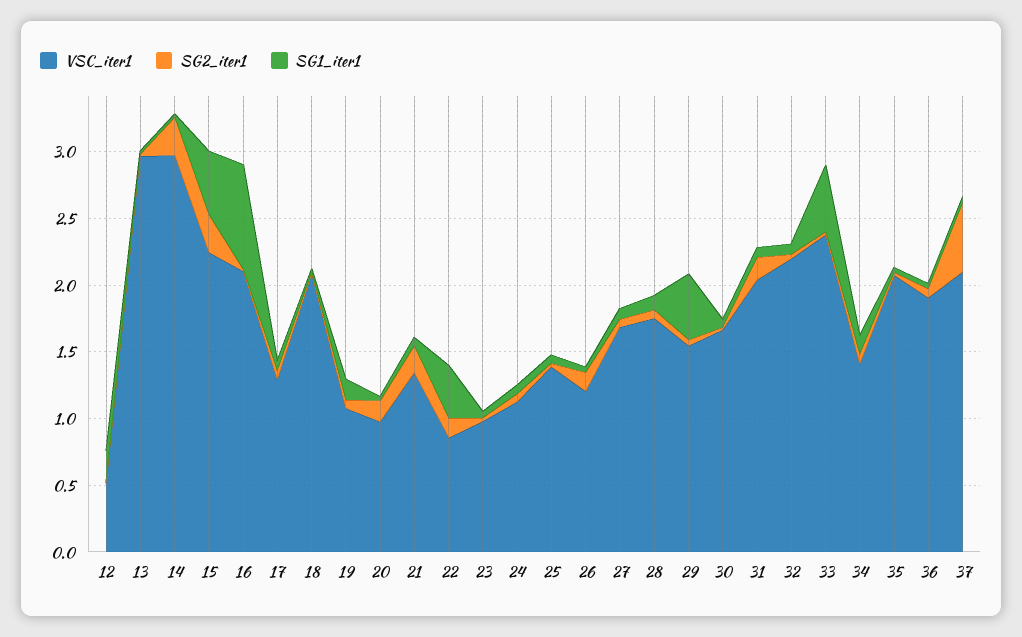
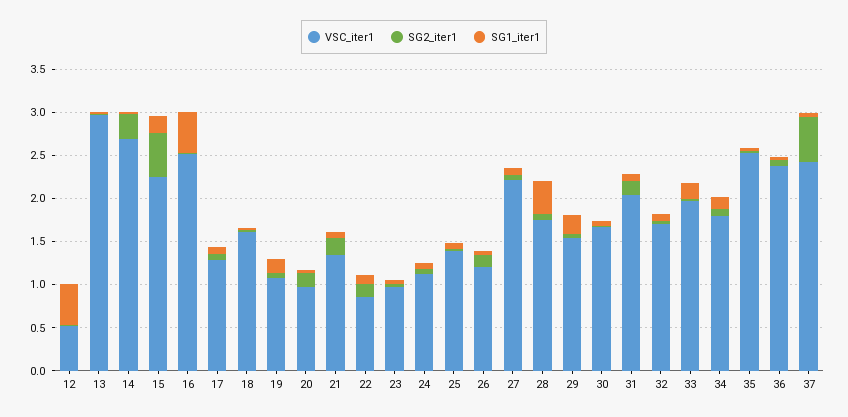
  {
    "VSC_iter1": {
      "12": 0.5,
      "13": 3,
-     "14": 3,
+     "14": 2.7,
      "15": 2.2,
-     "16": 2.1,
+     "16": 2.5,
      "17": 1.3,
-     "18": 2.1,
+     "18": 1.6,
      "19": 1.1,
      "20": 1,
      "21": 1.3,
      "22": 0.9,
      "23": 1,
      "24": 1.1,
      "25": 1.4,
      "26": 1.2,
-     "27": 1.7,
+     "27": 2.2,
      "28": 1.8,
      "29": 1.5,
      "30": 1.7,
      "31": 2,
-     "32": 2.2,
+     "32": 1.7,
-     "33": 2.4,
+     "33": 2,
-     "34": 1.4,
+     "34": 1.8,
-     "35": 2.1,
+     "35": 2.5,
-     "36": 1.9,
+     "36": 2.4,
-     "37": 2.1
+     "37": 2.4
    },
    "SG2_iter1": {
      "12": 0,
      "13": 0,
      "14": 0.3,
-     "15": 0.3,
+     "15": 0.5,
      "16": 0,
      "17": 0.1,
      "18": 0,
      "19": 0.1,
      "20": 0.2,
      "21": 0.2,
      "22": 0.1,
      "23": 0,
      "24": 0.1,
      "25": 0,
      "26": 0.1,
      "27": 0.1,
      "28": 0.1,
      "29": 0,
      "30": 0,
      "31": 0.2,
      "32": 0,
      "33": 0,
      "34": 0.1,
      "35": 0,
      "36": 0.1,
      "37": 0.5
    },
    "SG1_iter1": {
-     "12": 0.2,
+     "12": 0.5,
      "13": 0,
      "14": 0,
-     "15": 0.5,
+     "15": 0.2,
-     "16": 0.8,
+     "16": 0.5,
      "17": 0.1,
      "18": 0,
      "19": 0.2,
      "20": 0,
      "21": 0.1,
-     "22": 0.4,
+     "22": 0.1,
      "23": 0,
      "24": 0.1,
      "25": 0.1,
      "26": 0,
      "27": 0.1,
-     "28": 0.1,
+     "28": 0.4,
-     "29": 0.5,
+     "29": 0.2,
      "30": 0.1,
      "31": 0.1,
      "32": 0.1,
-     "33": 0.5,
+     "33": 0.2,
      "34": 0.1,
      "35": 0,
      "36": 0,
      "37": 0
    }
  }

